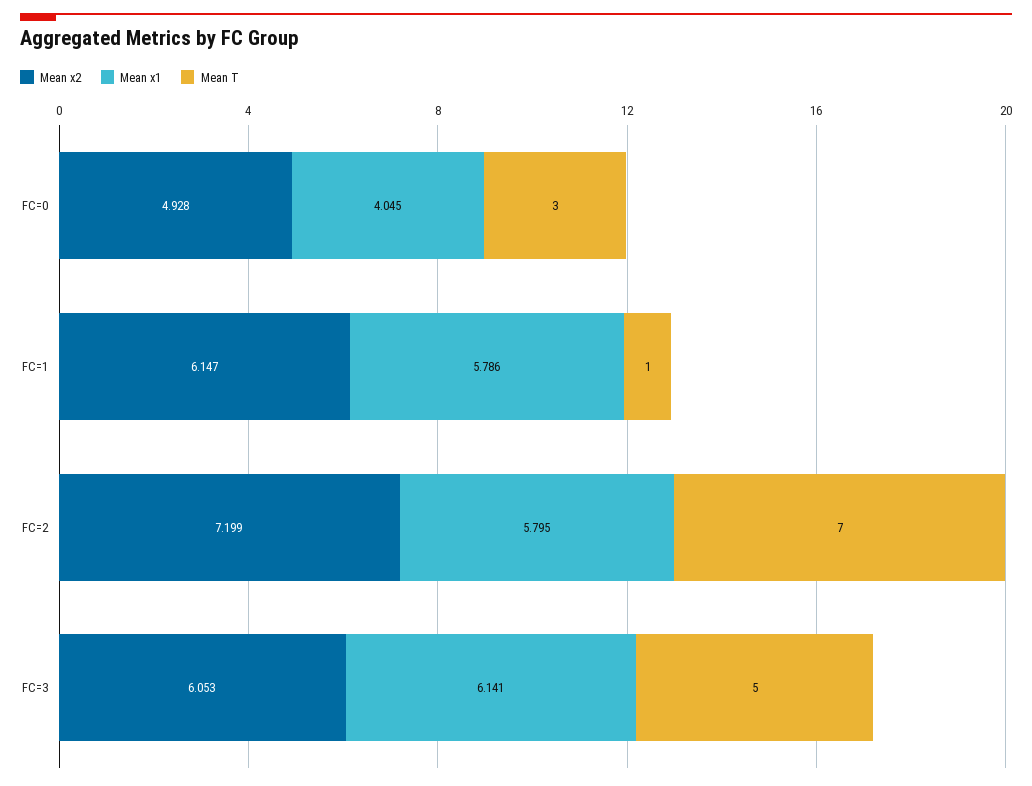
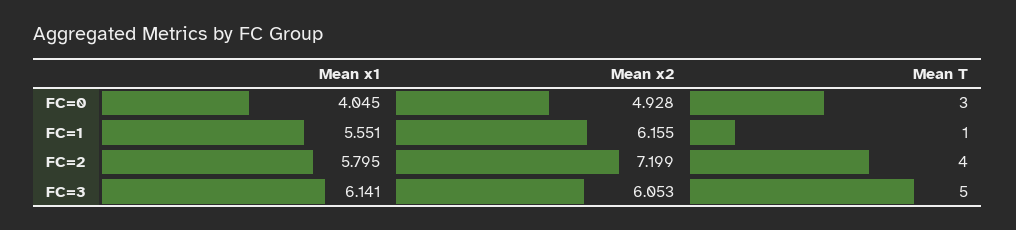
  {
    "Mean x2": {
      "FC=0": 4.928,
-     "FC=1": 6.147,
+     "FC=1": 6.155,
      "FC=2": 7.199,
      "FC=3": 6.053
    },
    "Mean x1": {
      "FC=0": 4.045,
-     "FC=1": 5.786,
+     "FC=1": 5.551,
      "FC=2": 5.795,
      "FC=3": 6.141
    },
    "Mean T": {
      "FC=0": 3,
      "FC=1": 1,
-     "FC=2": 7,
+     "FC=2": 4,
      "FC=3": 5
    }
  }

